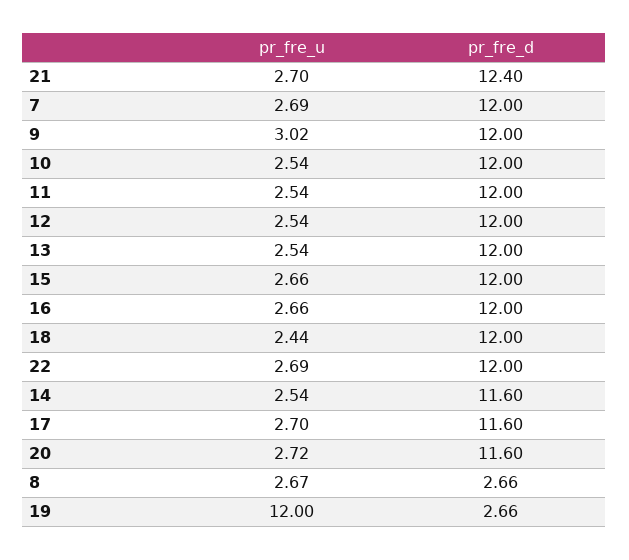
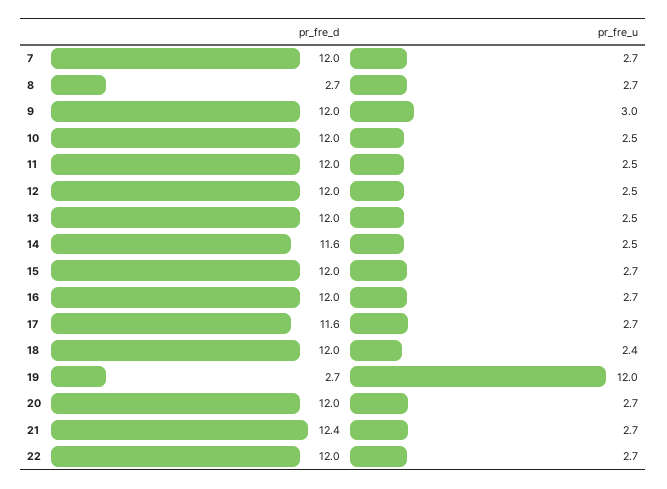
  {
    "pr_fre_u": {
      "21": 2.7,
      "7": 2.69,
      "9": 3.02,
      "10": 2.54,
      "11": 2.54,
      "12": 2.54,
      "13": 2.54,
      "15": 2.66,
      "16": 2.66,
      "18": 2.44,
      "22": 2.69,
      "14": 2.54,
      "17": 2.7,
      "20": 2.72,
      "8": 2.67,
      "19": 12
    },
    "pr_fre_d": {
      "21": 12.4,
      "7": 12,
      "9": 12,
      "10": 12,
      "11": 12,
      "12": 12,
      "13": 12,
      "15": 12,
      "16": 12,
      "18": 12,
      "22": 12,
      "14": 11.6,
      "17": 11.6,
-     "20": 11.6,
+     "20": 12,
      "8": 2.66,
      "19": 2.66
    }
  }

